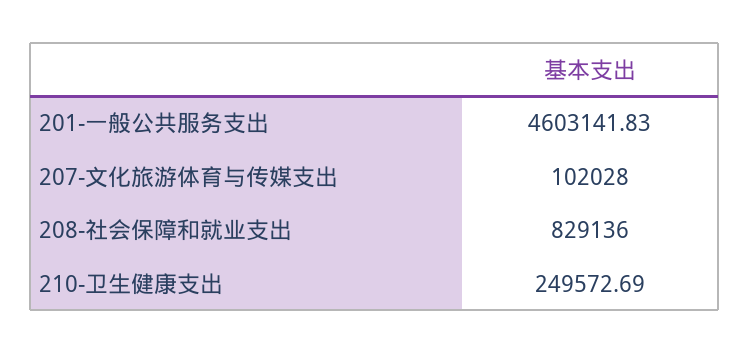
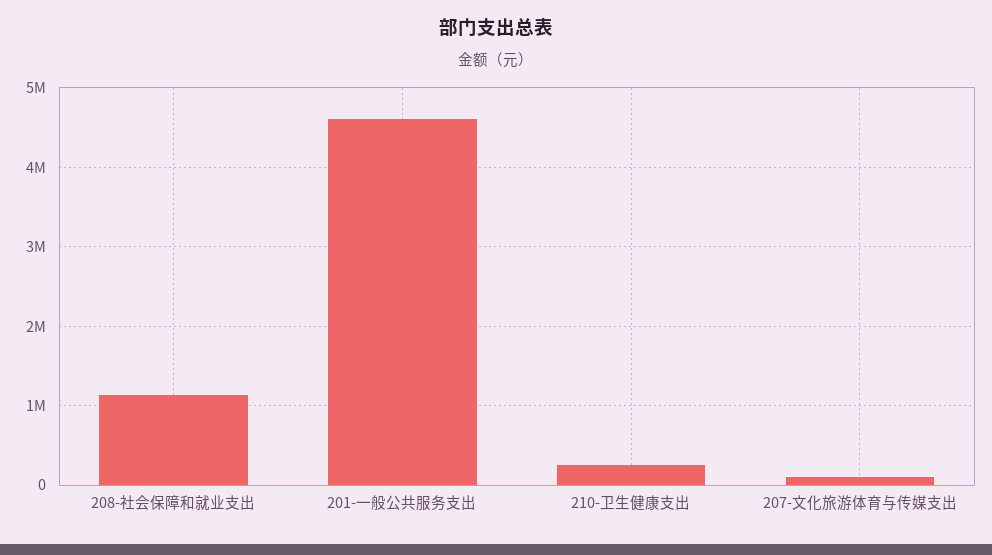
  {
    "201-一般公共服务支出": 4603141.83,
    "207-文化旅游体育与传媒支出": 102028,
-   "208-社会保障和就业支出": 829136,
+   "208-社会保障和就业支出": 1100000,
    "210-卫生健康支出": 249572.69
  }

